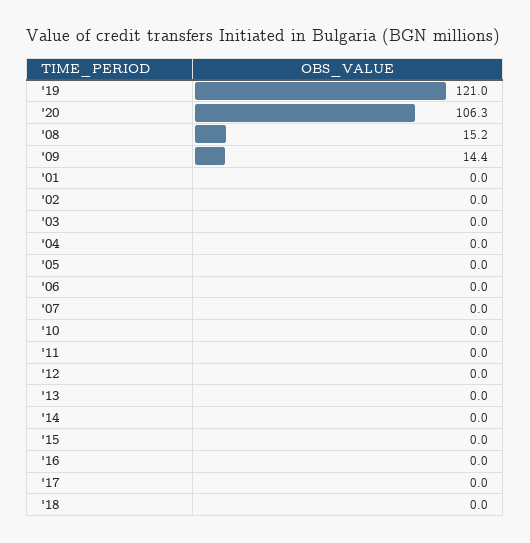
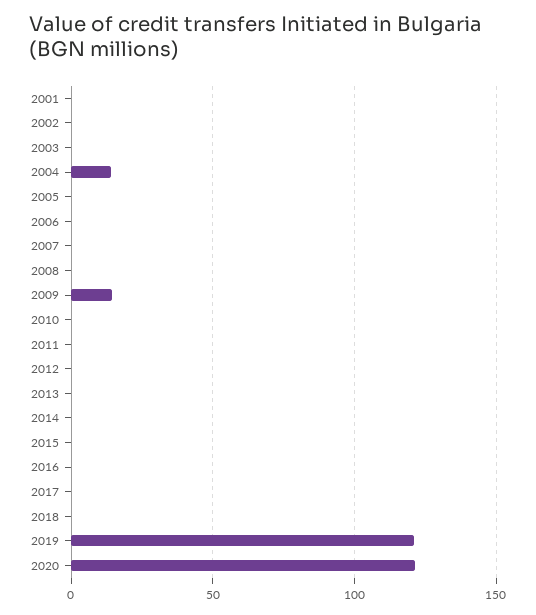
  {
    "'19": 121,
-   "'20": 106.3,
+   "'20": 120,
-   "'08": 15.2,
+   "'08": 0,
    "'09": 14.4,
    "'01": 0,
    "'02": 0,
    "'03": 0,
-   "'04": 0,
+   "'04": 15,
    "'05": 0,
    "'06": 0,
    "'07": 0,
    "'10": 0,
    "'11": 0,
    "'12": 0,
    "'13": 0,
    "'14": 0,
    "'15": 0,
    "'16": 0,
    "'17": 0,
    "'18": 0
  }

